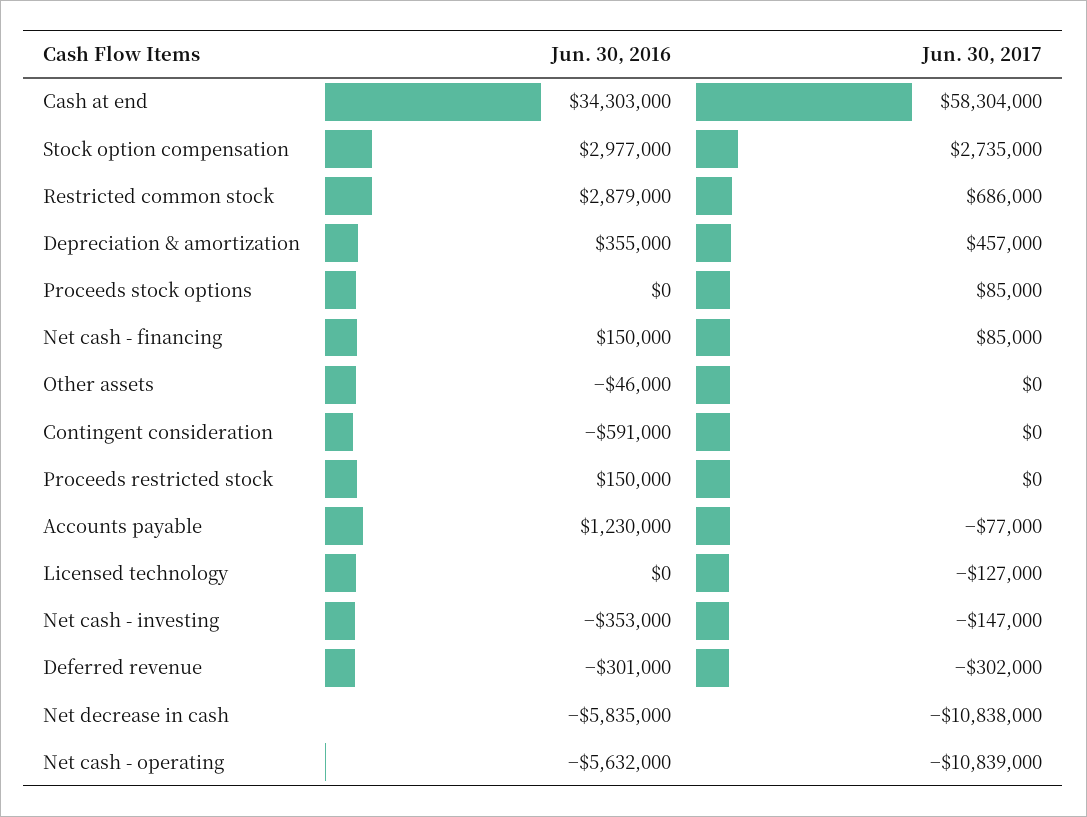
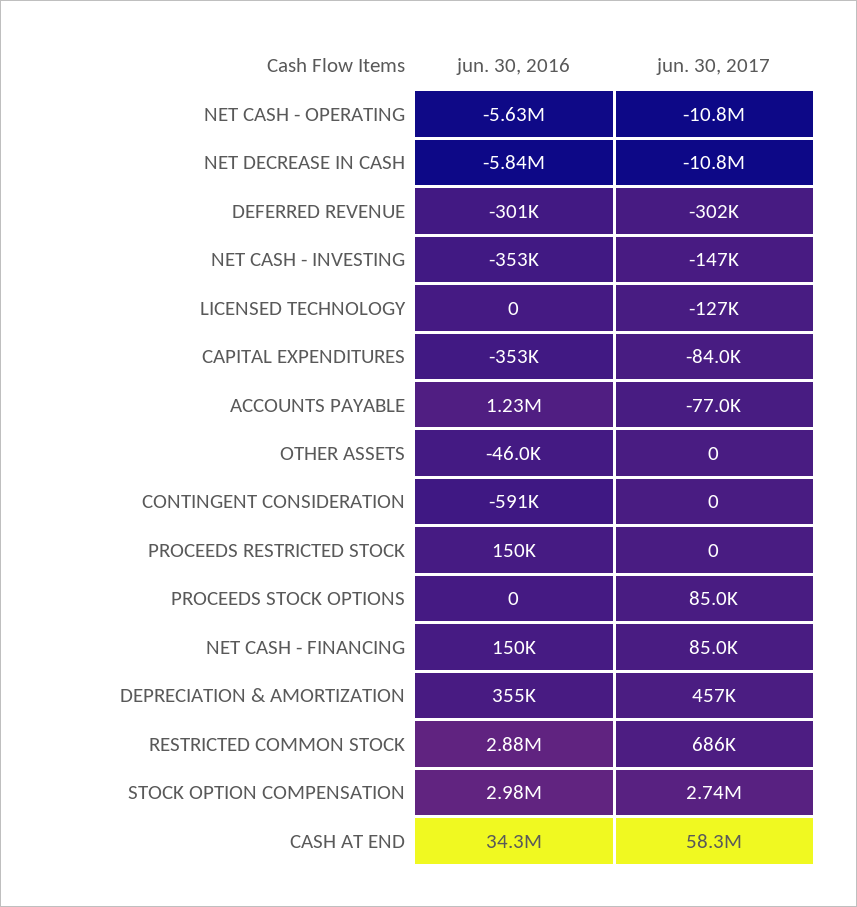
  {
    "Jun. 30, 2016": {
      "Cash at end": 34303000,
      "Stock option compensation": 2977000,
      "Restricted common stock": 2879000,
      "Depreciation & amortization": 355000,
      "Proceeds stock options": 0,
      "Net cash - financing": 150000,
      "Other assets": -46000,
      "Contingent consideration": -591000,
      "Proceeds restricted stock": 150000,
      "Accounts payable": 1230000,
      "Licensed technology": 0,
      "Net cash - investing": -353000,
      "Deferred revenue": -301000,
      "Net decrease in cash": -5835000,
-     "Net cash - operating": -5632000
+     "Net cash - operating": -5632000,
+     "CAPITAL EXPENDITURES": -353000
    },
    "Jun. 30, 2017": {
      "Cash at end": 58304000,
      "Stock option compensation": 2735000,
      "Restricted common stock": 686000,
      "Depreciation & amortization": 457000,
      "Proceeds stock options": 85000,
      "Net cash - financing": 85000,
      "Other assets": 0,
      "Contingent consideration": 0,
      "Proceeds restricted stock": 0,
      "Accounts payable": -77000,
      "Licensed technology": -127000,
      "Net cash - investing": -147000,
      "Deferred revenue": -302000,
      "Net decrease in cash": -10838000,
-     "Net cash - operating": -10839000
+     "Net cash - operating": -10839000,
+     "CAPITAL EXPENDITURES": -84000
    }
  }

